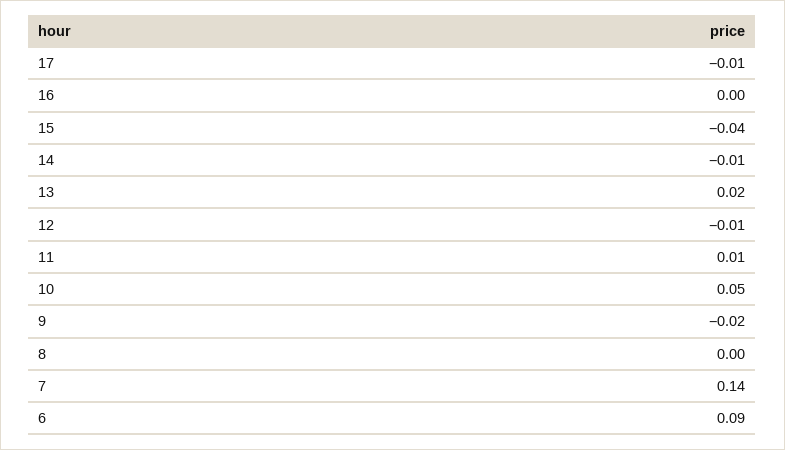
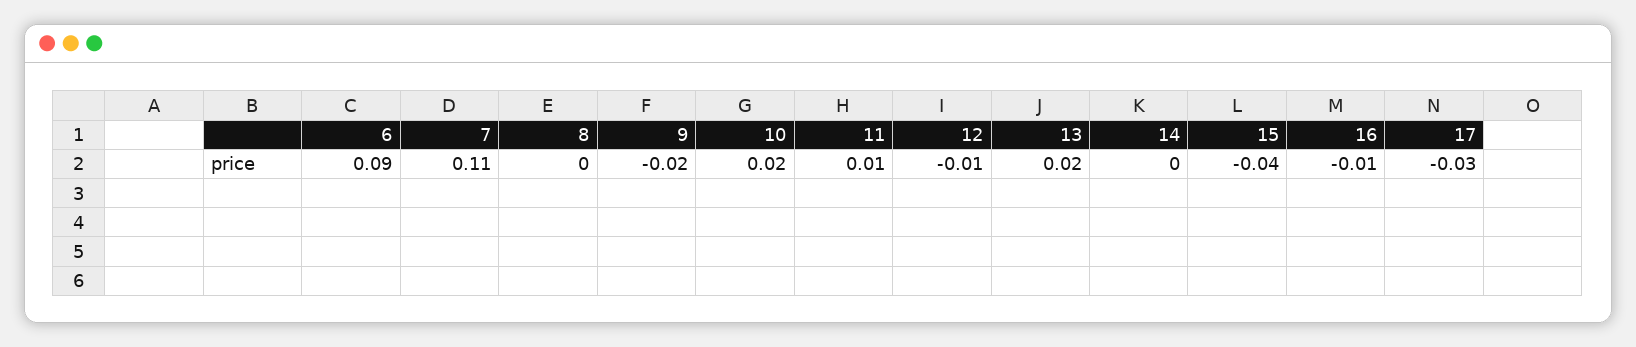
  {
-   "17": -0.01,
+   "17": -0.03,
-   "16": 0,
+   "16": -0.01,
    "15": -0.04,
-   "14": -0.01,
+   "14": 0,
    "13": 0.02,
    "12": -0.01,
    "11": 0.01,
-   "10": 0.05,
+   "10": 0.02,
    "9": -0.02,
    "8": 0,
-   "7": 0.14,
+   "7": 0.11,
    "6": 0.09
  }

